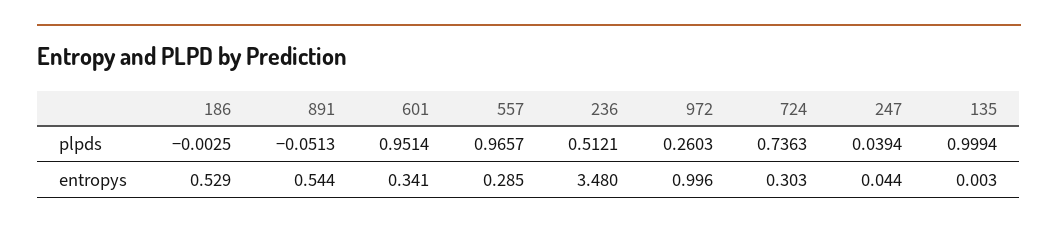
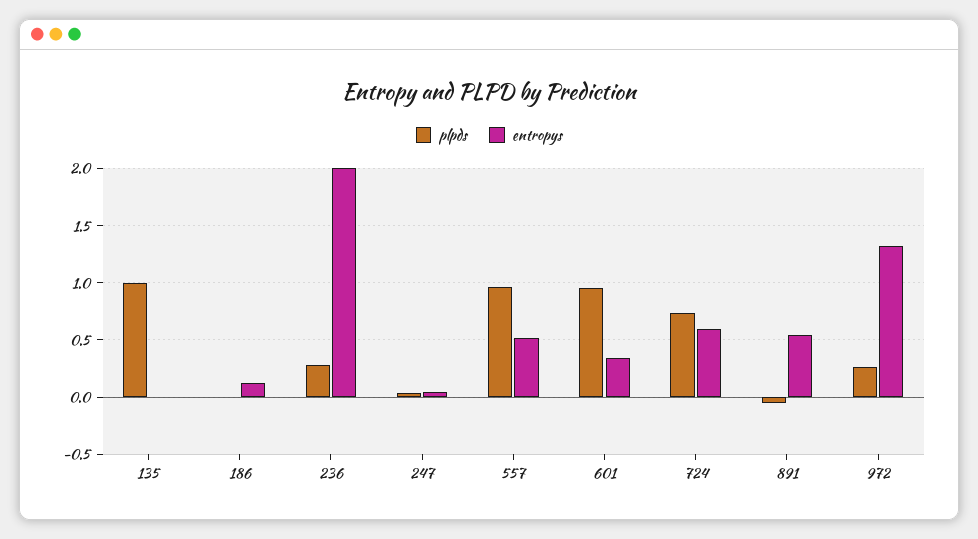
  {
    "plpds": {
      "186": -0.0025,
      "891": -0.0513,
      "601": 0.9514,
      "557": 0.9657,
-     "236": 0.5121,
+     "236": 0.3,
      "972": 0.2603,
      "724": 0.7363,
      "247": 0.0394,
      "135": 0.9994
    },
    "entropys": {
-     "186": 0.529,
+     "186": 0.1,
      "891": 0.544,
      "601": 0.341,
-     "557": 0.285,
+     "557": 0.5,
-     "236": 3.48,
+     "236": 2,
-     "972": 0.996,
+     "972": 1.3,
-     "724": 0.303,
+     "724": 0.6,
      "247": 0.044,
      "135": 0.003
    }
  }

